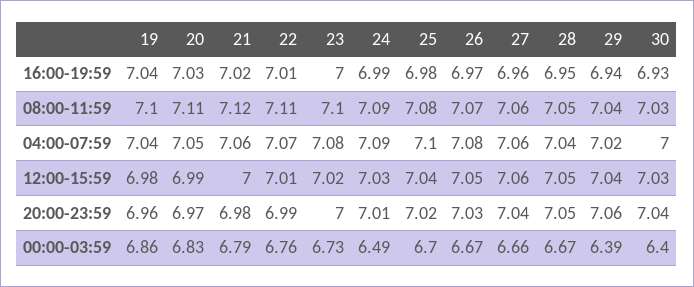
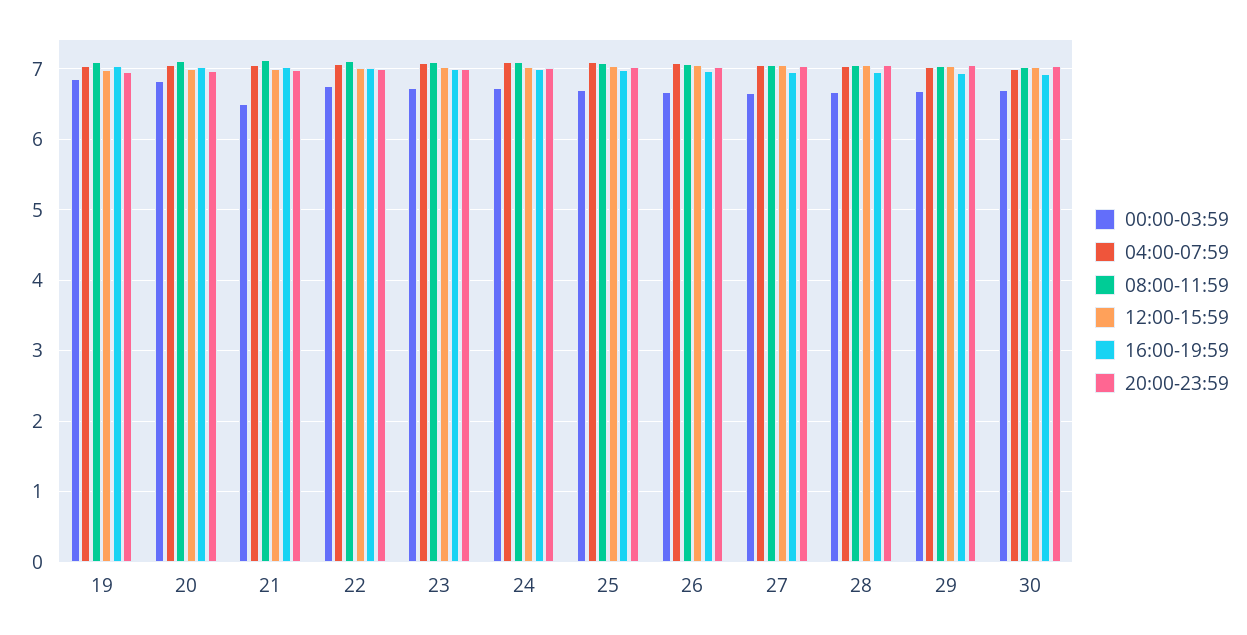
  {
    "16:00-19:59": {
      "19": 7.04,
      "20": 7.03,
      "21": 7.02,
      "22": 7.01,
      "23": 7,
      "24": 6.99,
      "25": 6.98,
      "26": 6.97,
      "27": 6.96,
      "28": 6.95,
      "29": 6.94,
      "30": 6.93
    },
    "08:00-11:59": {
      "19": 7.1,
      "20": 7.11,
      "21": 7.12,
      "22": 7.11,
      "23": 7.1,
      "24": 7.09,
      "25": 7.08,
      "26": 7.07,
      "27": 7.06,
      "28": 7.05,
      "29": 7.04,
      "30": 7.03
    },
    "04:00-07:59": {
      "19": 7.04,
      "20": 7.05,
      "21": 7.06,
      "22": 7.07,
      "23": 7.08,
      "24": 7.09,
      "25": 7.1,
      "26": 7.08,
      "27": 7.06,
      "28": 7.04,
      "29": 7.02,
      "30": 7
    },
    "12:00-15:59": {
      "19": 6.98,
      "20": 6.99,
      "21": 7,
      "22": 7.01,
      "23": 7.02,
      "24": 7.03,
      "25": 7.04,
      "26": 7.05,
      "27": 7.06,
      "28": 7.05,
      "29": 7.04,
      "30": 7.03
    },
    "20:00-23:59": {
      "19": 6.96,
      "20": 6.97,
      "21": 6.98,
      "22": 6.99,
      "23": 7,
      "24": 7.01,
      "25": 7.02,
      "26": 7.03,
      "27": 7.04,
      "28": 7.05,
      "29": 7.06,
      "30": 7.04
    },
    "00:00-03:59": {
      "19": 6.86,
      "20": 6.83,
-     "21": 6.79,
+     "21": 6.5,
      "22": 6.76,
      "23": 6.73,
-     "24": 6.49,
+     "24": 6.7,
      "25": 6.7,
      "26": 6.67,
      "27": 6.66,
      "28": 6.67,
-     "29": 6.39,
+     "29": 6.7,
-     "30": 6.4
+     "30": 6.7
    }
  }

